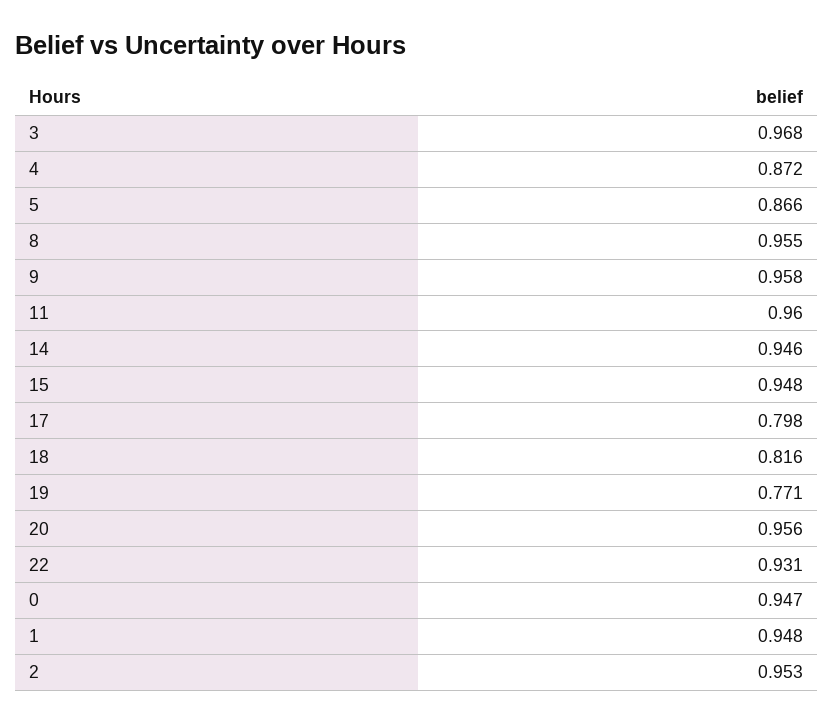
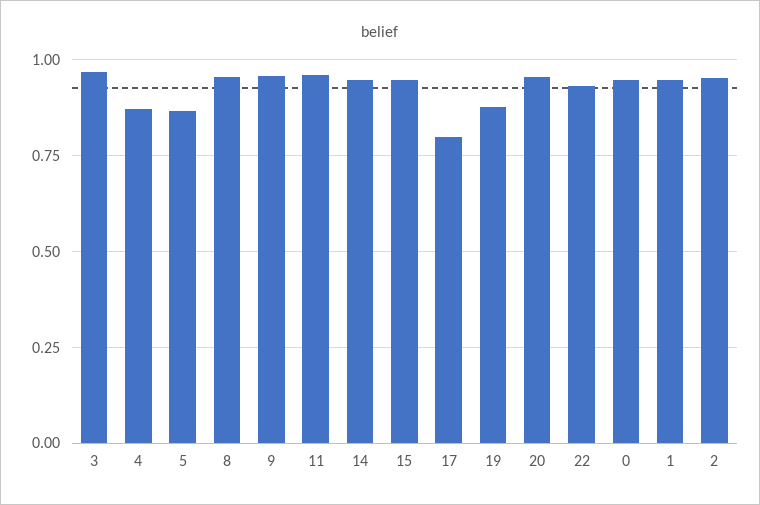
  {
    "3": 0.968,
    "4": 0.872,
    "5": 0.866,
    "8": 0.955,
    "9": 0.958,
    "11": 0.96,
    "14": 0.946,
    "15": 0.948,
    "17": 0.798,
-   "18": 0.816,
-   "19": 0.771,
+   "19": 0.875,
    "20": 0.956,
    "22": 0.931,
    "0": 0.947,
    "1": 0.948,
    "2": 0.953
  }

